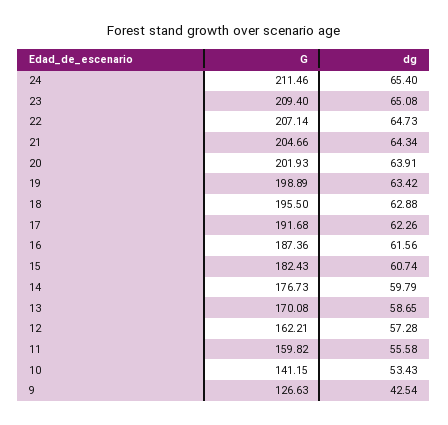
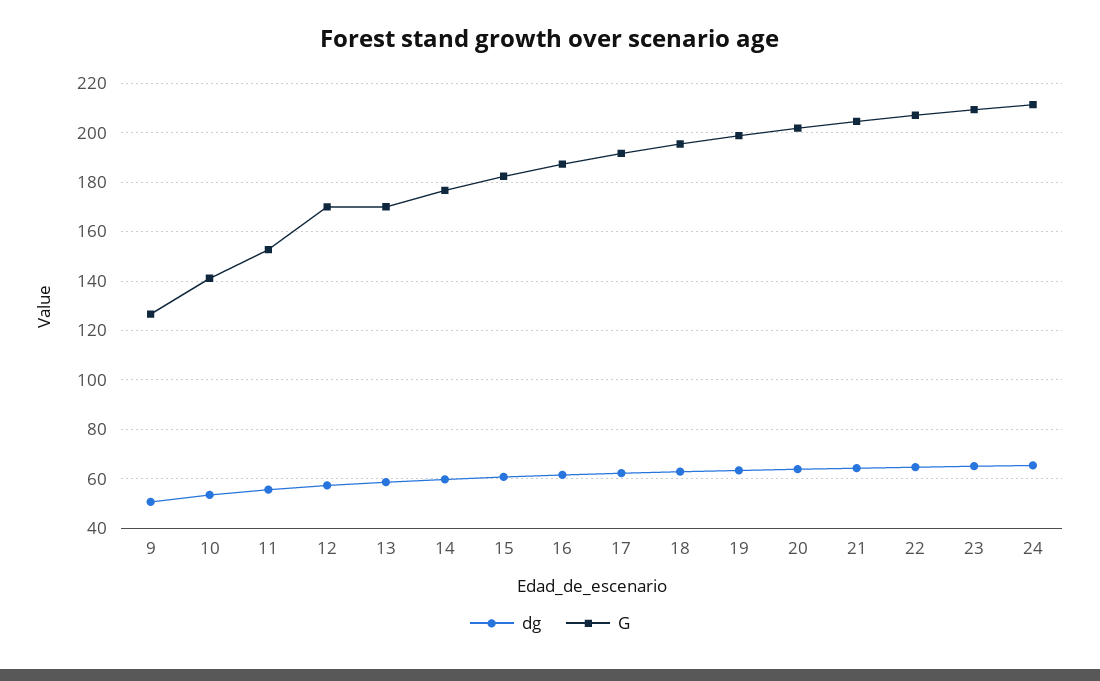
  {
    "G": {
      "24": 211.46,
      "23": 209.4,
      "22": 207.14,
      "21": 204.66,
      "20": 201.93,
      "19": 198.89,
      "18": 195.5,
      "17": 191.68,
      "16": 187.36,
      "15": 182.43,
      "14": 176.73,
      "13": 170.08,
-     "12": 162.21,
+     "12": 170,
-     "11": 159.82,
+     "11": 152.5,
      "10": 141.15,
      "9": 126.63
    },
    "dg": {
      "24": 65.4,
      "23": 65.08,
      "22": 64.73,
      "21": 64.34,
      "20": 63.91,
      "19": 63.42,
      "18": 62.88,
      "17": 62.26,
      "16": 61.56,
      "15": 60.74,
      "14": 59.79,
      "13": 58.65,
      "12": 57.28,
      "11": 55.58,
      "10": 53.43,
-     "9": 42.54
+     "9": 50
    }
  }

